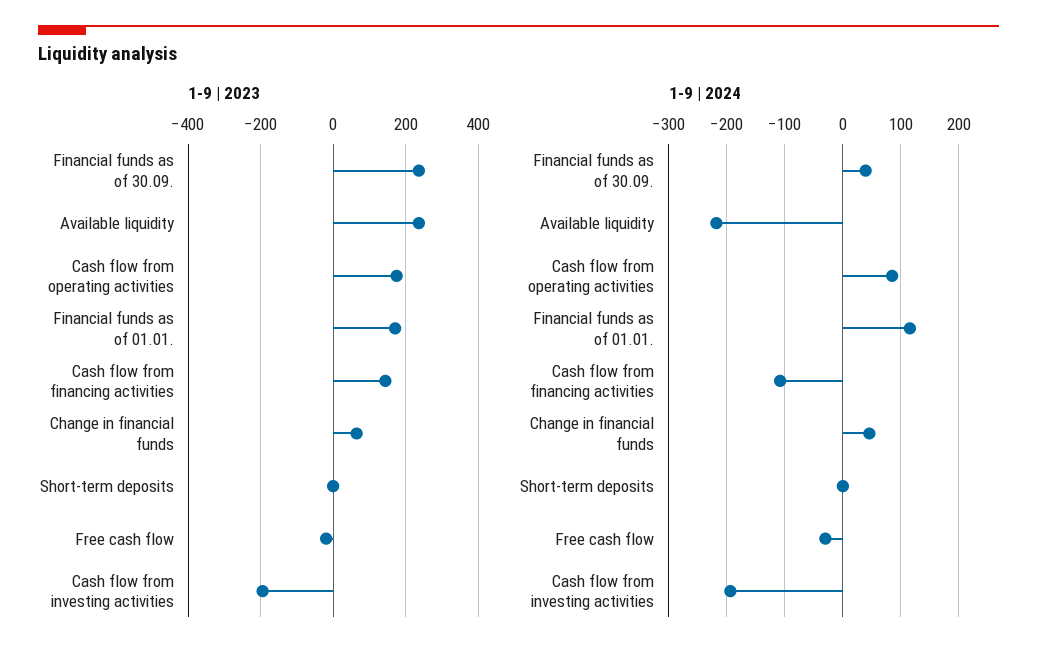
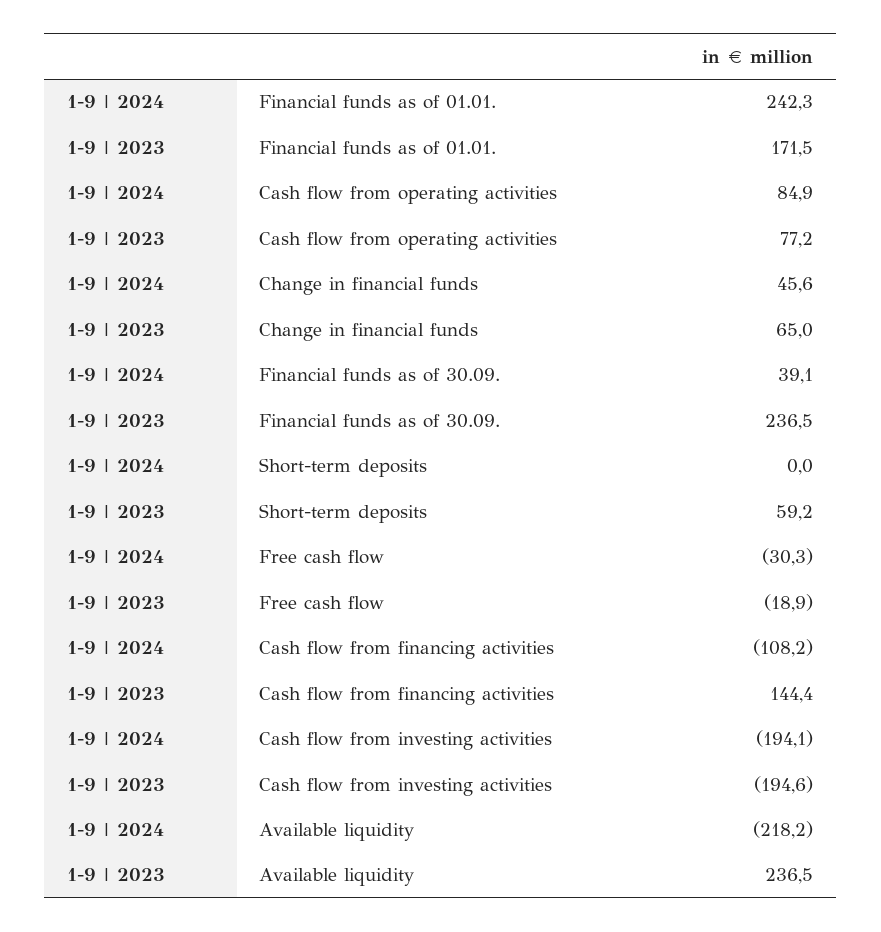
  {
    "1-9 | 2023": {
      "Financial funds as of 30.09.": 236.5,
      "Available liquidity": 236.5,
-     "Cash flow from operating activities": 180,
+     "Cash flow from operating activities": 77.2,
      "Financial funds as of 01.01.": 171.5,
      "Cash flow from financing activities": 144.4,
      "Change in financial funds": 65,
-     "Short-term deposits": 0,
+     "Short-term deposits": 59.2,
      "Free cash flow": -18.9,
      "Cash flow from investing activities": -194.6
    },
    "1-9 | 2024": {
      "Financial funds as of 30.09.": 39.1,
      "Available liquidity": -218.2,
      "Cash flow from operating activities": 84.9,
-     "Financial funds as of 01.01.": 120,
+     "Financial funds as of 01.01.": 242.3,
      "Cash flow from financing activities": -108.2,
      "Change in financial funds": 45.6,
      "Short-term deposits": 0,
      "Free cash flow": -30.3,
      "Cash flow from investing activities": -194.1
    }
  }

